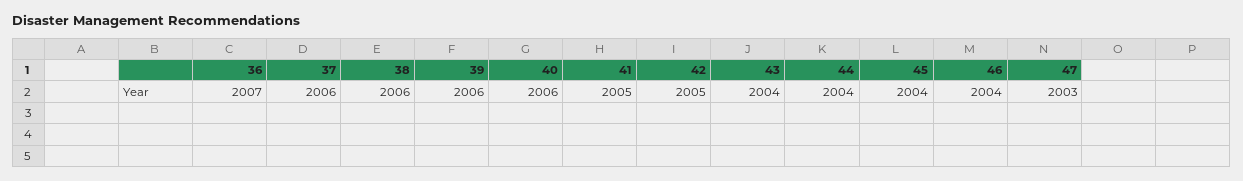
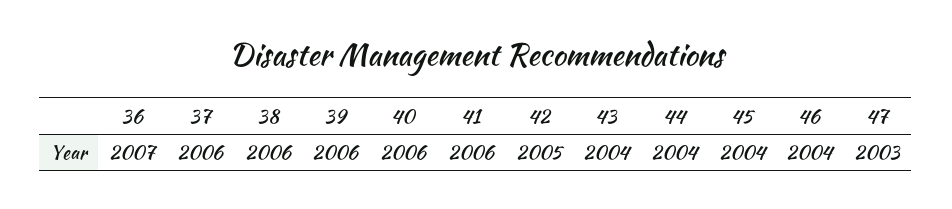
  {
    "36": 2007,
    "37": 2006,
    "38": 2006,
    "39": 2006,
    "40": 2006,
-   "41": 2005,
+   "41": 2006,
    "42": 2005,
    "43": 2004,
    "44": 2004,
    "45": 2004,
    "46": 2004,
    "47": 2003
  }

